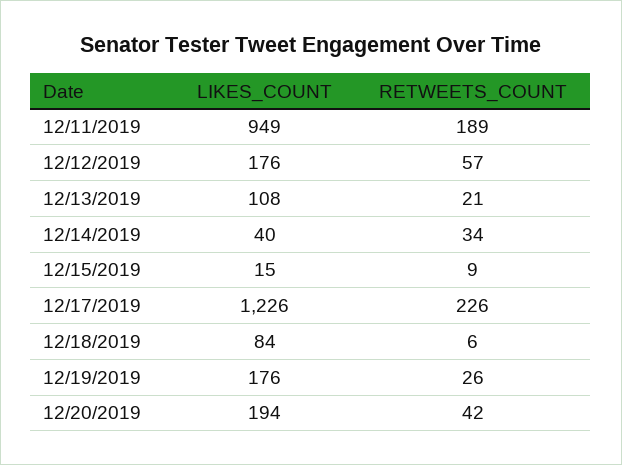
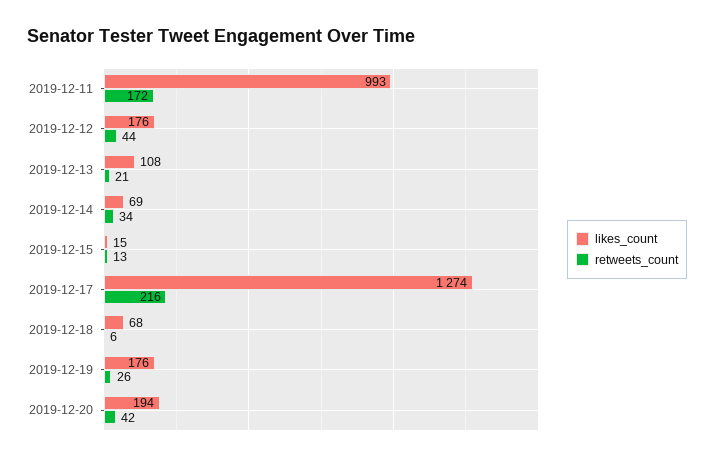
  {
    "LIKES_COUNT": {
-     "12/11/2019": 949,
+     "12/11/2019": 993,
      "12/12/2019": 176,
      "12/13/2019": 108,
-     "12/14/2019": 40,
+     "12/14/2019": 69,
      "12/15/2019": 15,
-     "12/17/2019": 1226,
+     "12/17/2019": 1274,
-     "12/18/2019": 84,
+     "12/18/2019": 68,
      "12/19/2019": 176,
      "12/20/2019": 194
    },
    "RETWEETS_COUNT": {
-     "12/11/2019": 189,
+     "12/11/2019": 172,
-     "12/12/2019": 57,
+     "12/12/2019": 44,
      "12/13/2019": 21,
      "12/14/2019": 34,
-     "12/15/2019": 9,
+     "12/15/2019": 13,
-     "12/17/2019": 226,
+     "12/17/2019": 216,
      "12/18/2019": 6,
      "12/19/2019": 26,
      "12/20/2019": 42
    }
  }

